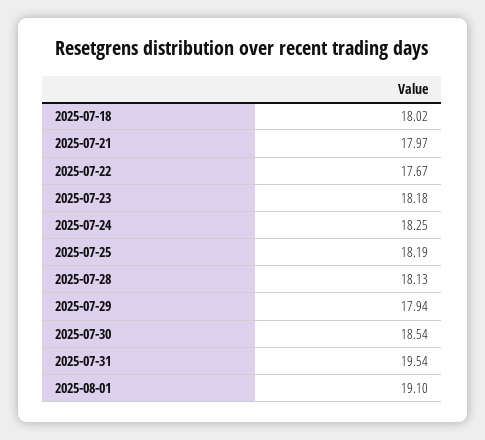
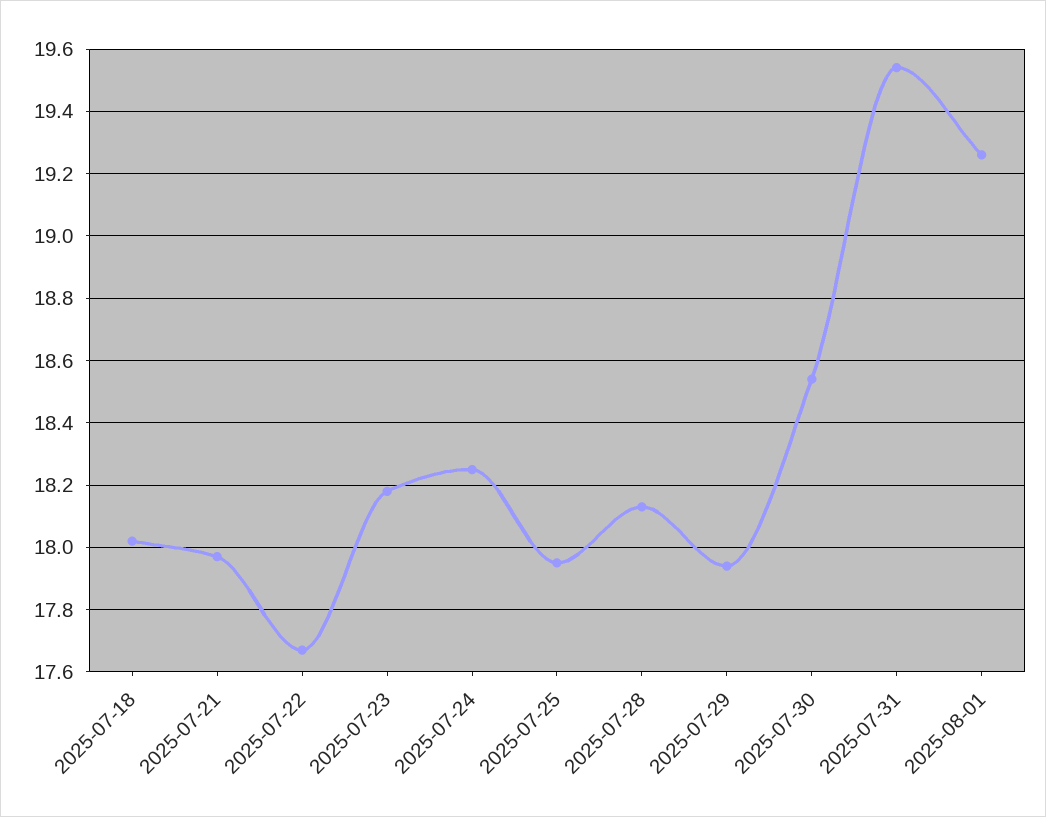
  {
    "2025-07-18": 18.02,
    "2025-07-21": 17.97,
    "2025-07-22": 17.67,
    "2025-07-23": 18.18,
    "2025-07-24": 18.25,
-   "2025-07-25": 18.19,
+   "2025-07-25": 17.95,
    "2025-07-28": 18.13,
    "2025-07-29": 17.94,
    "2025-07-30": 18.54,
    "2025-07-31": 19.54,
-   "2025-08-01": 19.1
+   "2025-08-01": 19.25
  }

